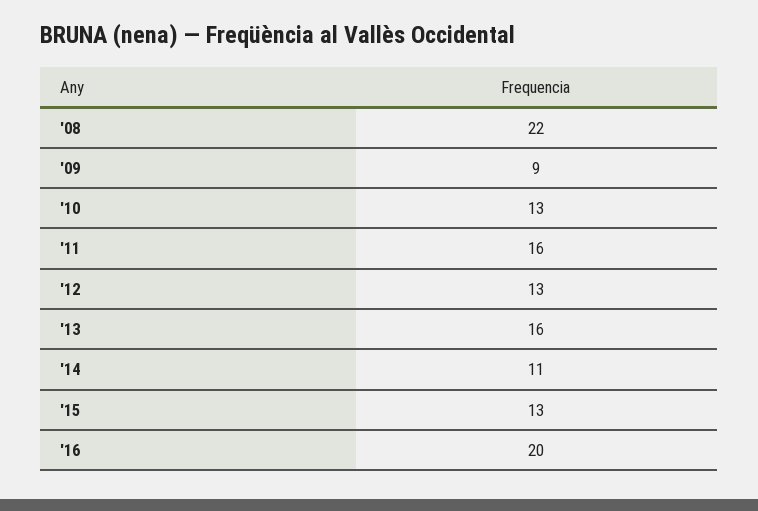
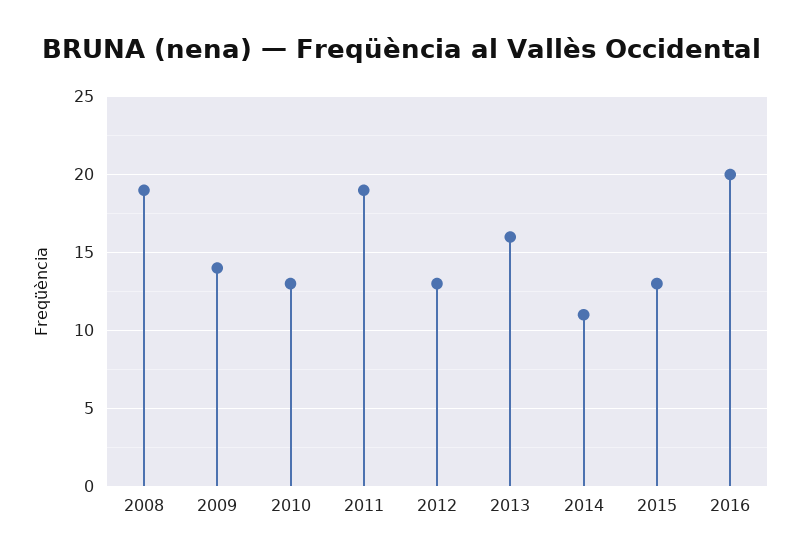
  {
-   "'08": 22,
+   "'08": 19,
-   "'09": 9,
+   "'09": 14,
    "'10": 13,
-   "'11": 16,
+   "'11": 19,
    "'12": 13,
    "'13": 16,
    "'14": 11,
    "'15": 13,
    "'16": 20
  }

